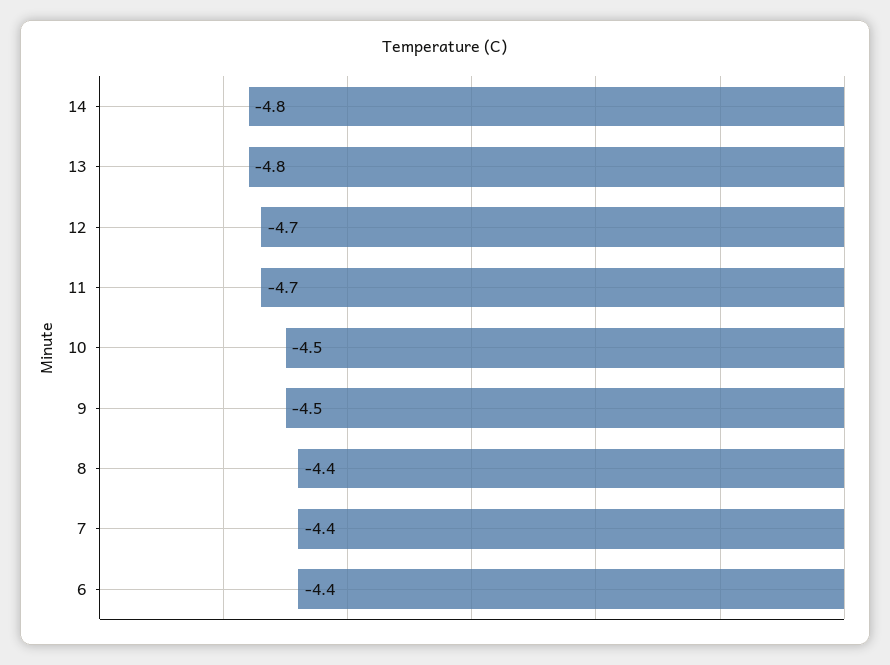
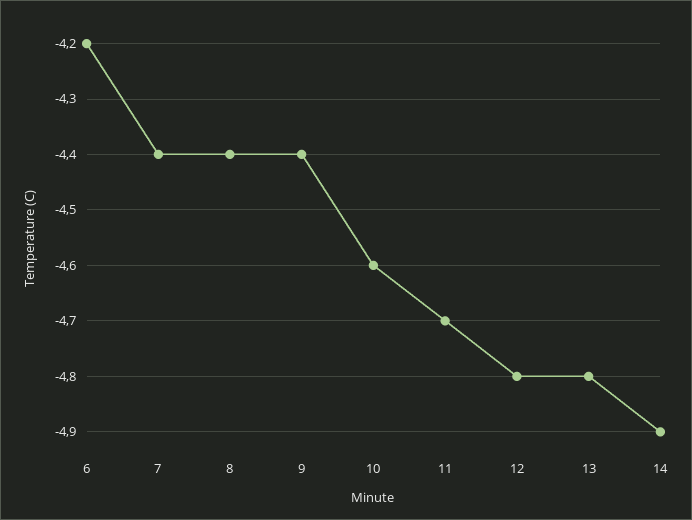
  {
-   "14": -4.8,
+   "14": -4.9,
    "13": -4.8,
-   "12": -4.7,
+   "12": -4.8,
    "11": -4.7,
-   "10": -4.5,
+   "10": -4.6,
-   "9": -4.5,
+   "9": -4.4,
    "8": -4.4,
    "7": -4.4,
-   "6": -4.4
+   "6": -4.2
  }

